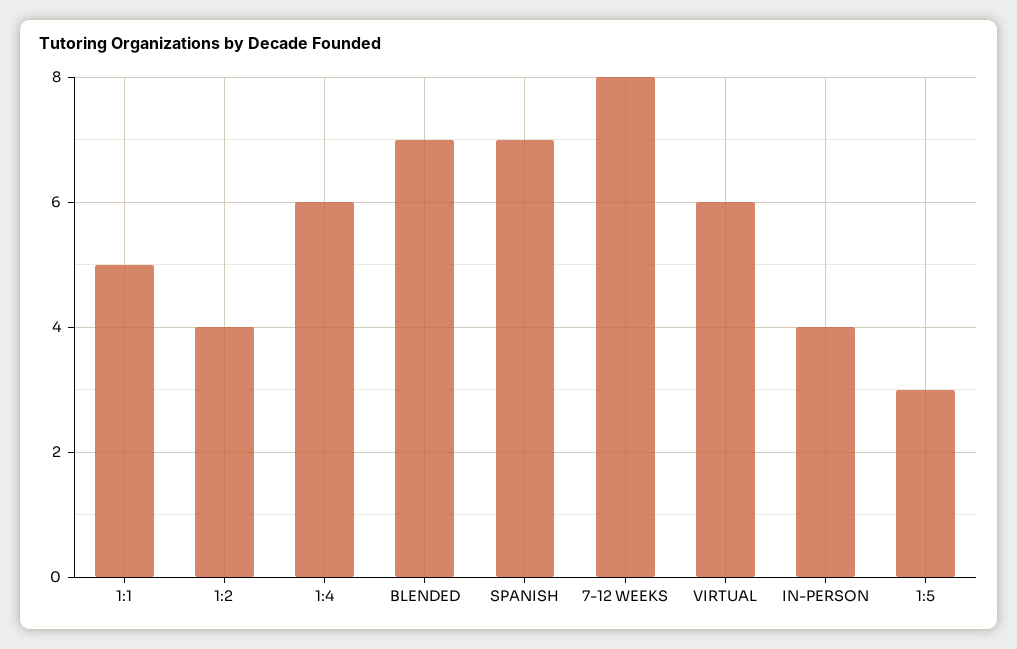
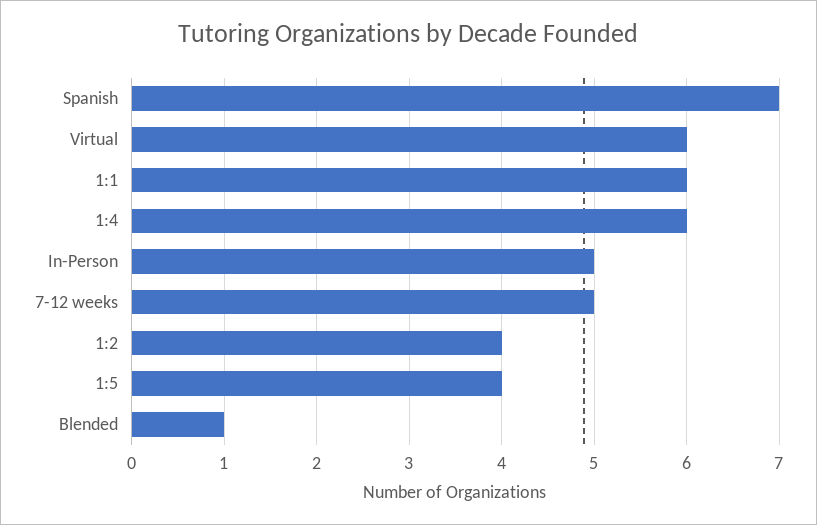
  {
-   "1:1": 5,
+   "1:1": 6,
    "1:2": 4,
    "1:4": 6,
-   "BLENDED": 7,
+   "BLENDED": 1,
    "SPANISH": 7,
-   "7-12 WEEKS": 8,
+   "7-12 WEEKS": 5,
    "VIRTUAL": 6,
-   "IN-PERSON": 4,
+   "IN-PERSON": 5,
-   "1:5": 3
+   "1:5": 4
  }

